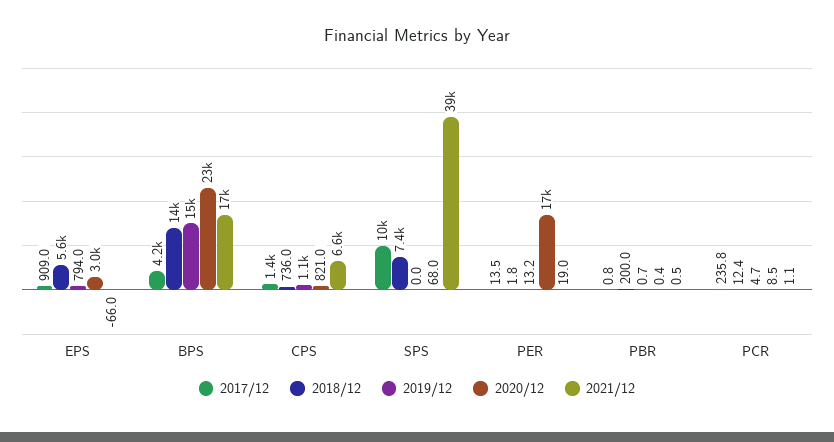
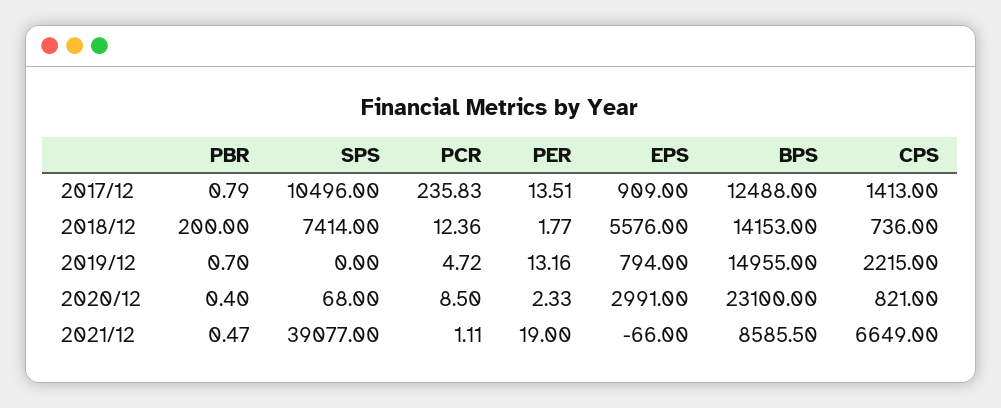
  {
    "2017/12": {
      "EPS": 909,
-     "BPS": 4200,
+     "BPS": 12488,
      "CPS": 1413,
      "SPS": 10496,
      "PER": 13.51,
      "PBR": 0.79,
      "PCR": 235.83
    },
    "2018/12": {
      "EPS": 5576,
      "BPS": 14153,
      "CPS": 736,
      "SPS": 7414,
      "PER": 1.77,
      "PBR": 200,
      "PCR": 12.36
    },
    "2019/12": {
      "EPS": 794,
      "BPS": 14955,
-     "CPS": 1100,
+     "CPS": 2215,
      "SPS": 0,
      "PER": 13.16,
      "PBR": 0.7,
      "PCR": 4.72
    },
    "2020/12": {
      "EPS": 2991,
      "BPS": 23100,
      "CPS": 821,
      "SPS": 68,
-     "PER": 17000,
+     "PER": 2.33,
      "PBR": 0.4,
      "PCR": 8.5
    },
    "2021/12": {
      "EPS": -66,
-     "BPS": 17000,
+     "BPS": 8585.5,
      "CPS": 6649,
      "SPS": 39077,
      "PER": 19,
      "PBR": 0.47,
      "PCR": 1.11
    }
  }

